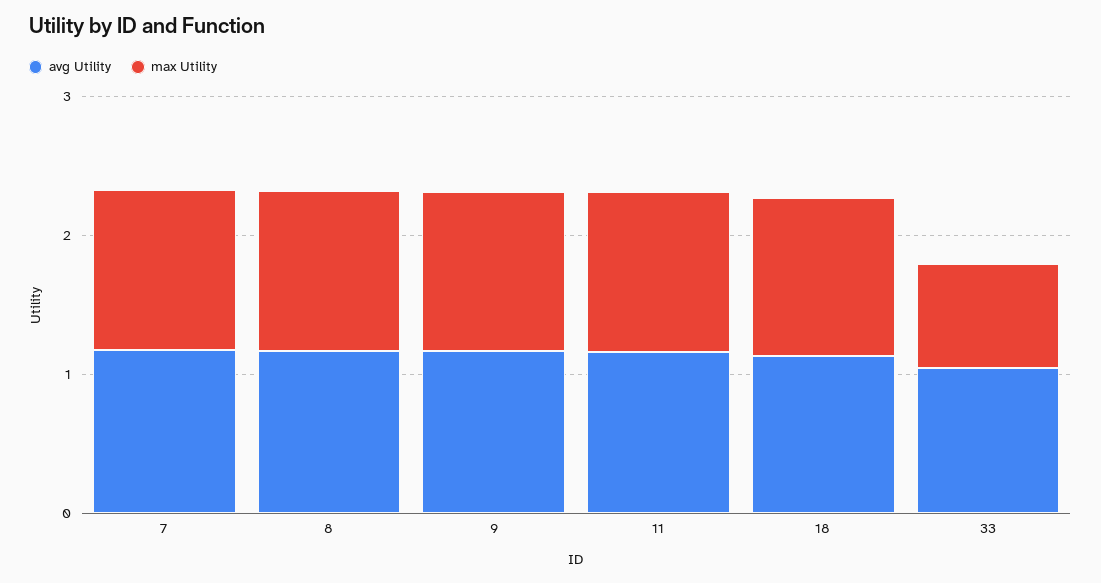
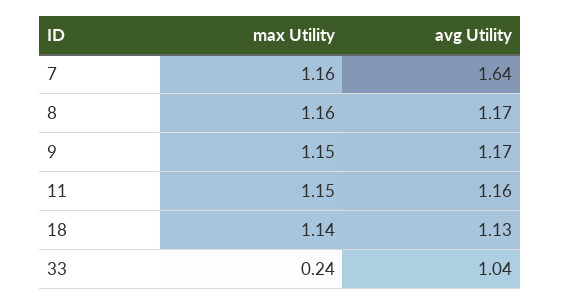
  {
    "avg Utility": {
-     "7": 1.2,
+     "7": 1.64,
      "8": 1.17,
      "9": 1.17,
      "11": 1.16,
      "18": 1.13,
      "33": 1.04
    },
    "max Utility": {
      "7": 1.16,
      "8": 1.16,
      "9": 1.15,
      "11": 1.15,
      "18": 1.14,
-     "33": 0.8
+     "33": 0.24
    }
  }

